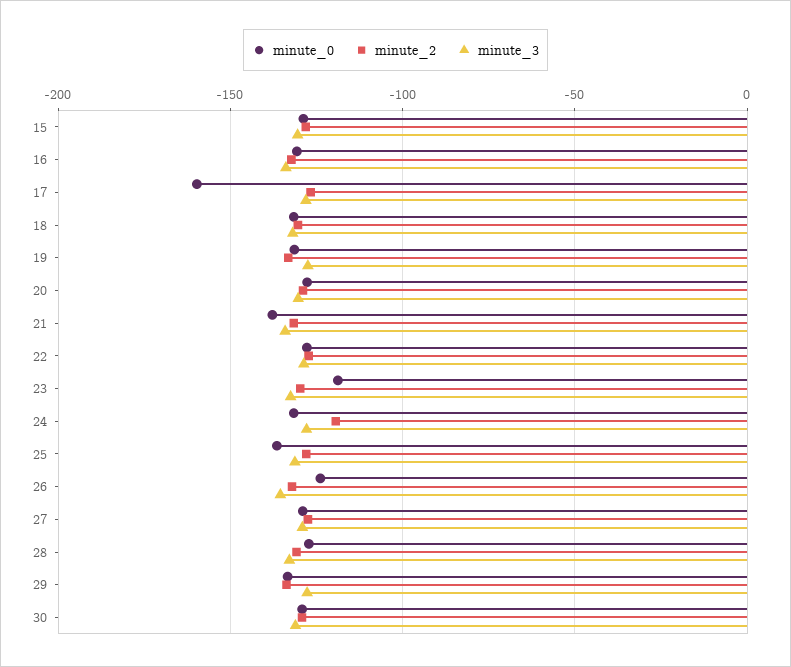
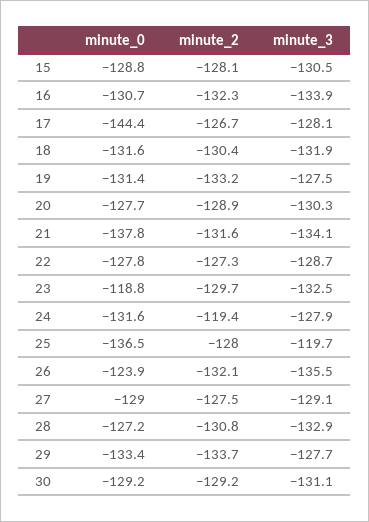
  {
    "minute_0": {
      "15": -128.8,
      "16": -130.7,
-     "17": -160,
+     "17": -144.4,
      "18": -131.6,
      "19": -131.4,
      "20": -127.7,
      "21": -137.8,
      "22": -127.8,
      "23": -118.8,
      "24": -131.6,
      "25": -136.5,
      "26": -123.9,
      "27": -129,
      "28": -127.2,
      "29": -133.4,
      "30": -129.2
    },
    "minute_2": {
      "15": -128.1,
      "16": -132.3,
      "17": -126.7,
      "18": -130.4,
      "19": -133.2,
      "20": -128.9,
      "21": -131.6,
      "22": -127.3,
      "23": -129.7,
      "24": -119.4,
      "25": -128,
      "26": -132.1,
      "27": -127.5,
      "28": -130.8,
      "29": -133.7,
      "30": -129.2
    },
    "minute_3": {
      "15": -130.5,
      "16": -133.9,
      "17": -128.1,
      "18": -131.9,
      "19": -127.5,
      "20": -130.3,
      "21": -134.1,
      "22": -128.7,
      "23": -132.5,
      "24": -127.9,
-     "25": -130,
+     "25": -119.7,
      "26": -135.5,
      "27": -129.1,
      "28": -132.9,
      "29": -127.7,
      "30": -131.1
    }
  }

